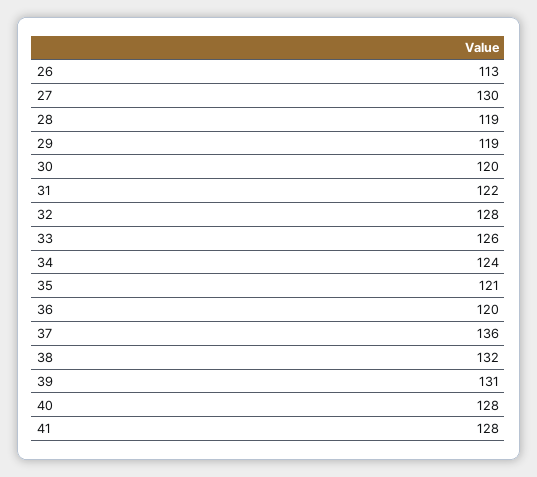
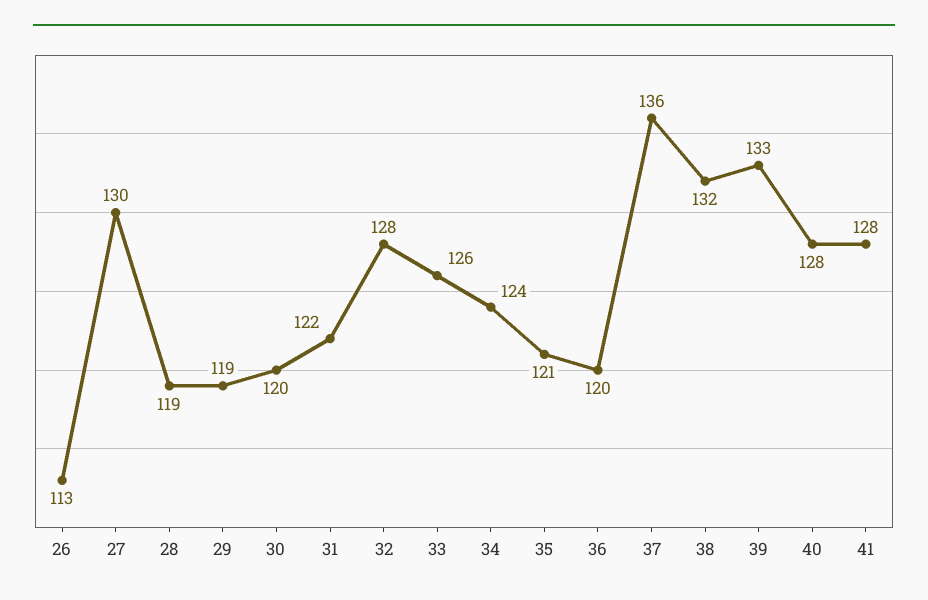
  {
    "26": 113,
    "27": 130,
    "28": 119,
    "29": 119,
    "30": 120,
    "31": 122,
    "32": 128,
    "33": 126,
    "34": 124,
    "35": 121,
    "36": 120,
    "37": 136,
    "38": 132,
-   "39": 131,
+   "39": 133,
    "40": 128,
    "41": 128
  }

